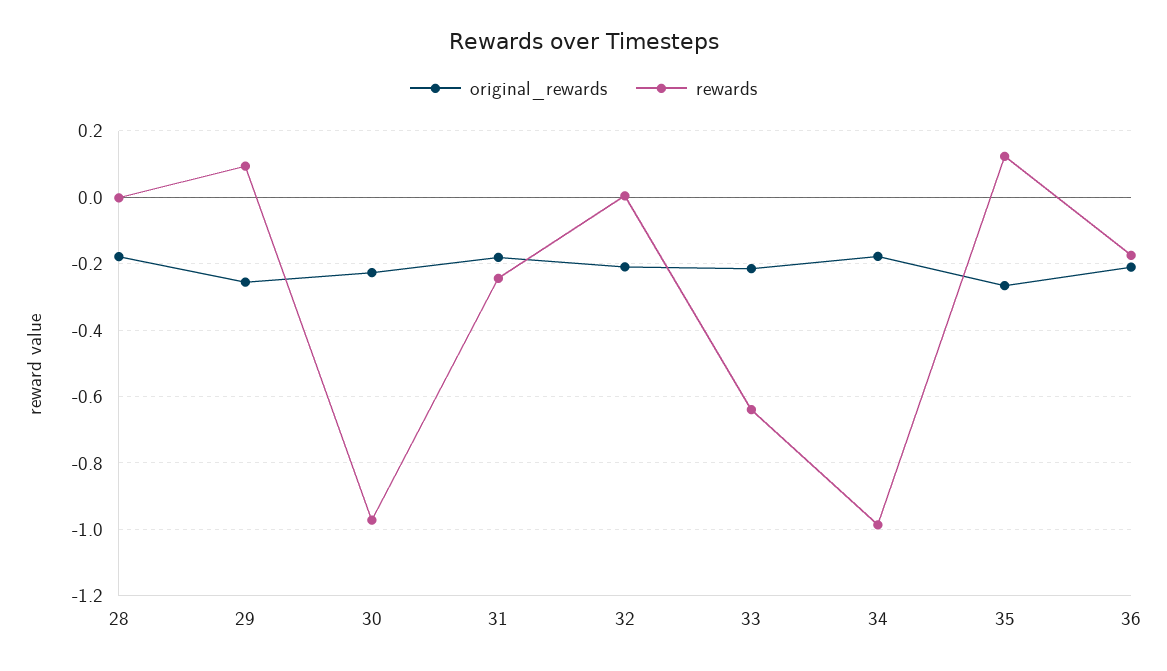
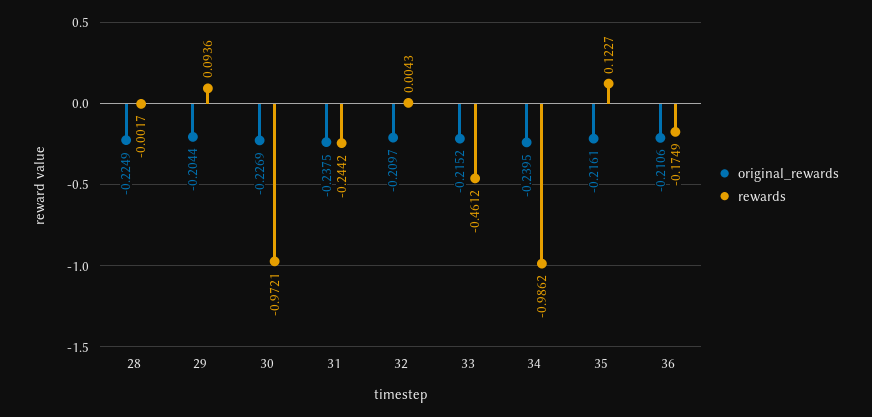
  {
    "original_rewards": {
-     "28": -0.18,
+     "28": -0.2249,
-     "29": -0.26,
+     "29": -0.2044,
      "30": -0.2269,
-     "31": -0.18,
+     "31": -0.2375,
      "32": -0.2097,
      "33": -0.2152,
-     "34": -0.18,
+     "34": -0.2395,
-     "35": -0.26,
+     "35": -0.2161,
      "36": -0.2106
    },
    "rewards": {
      "28": -0.0017,
      "29": 0.0936,
      "30": -0.9721,
      "31": -0.2442,
      "32": 0.0043,
-     "33": -0.64,
+     "33": -0.4612,
      "34": -0.9862,
      "35": 0.1227,
      "36": -0.1749
    }
  }

